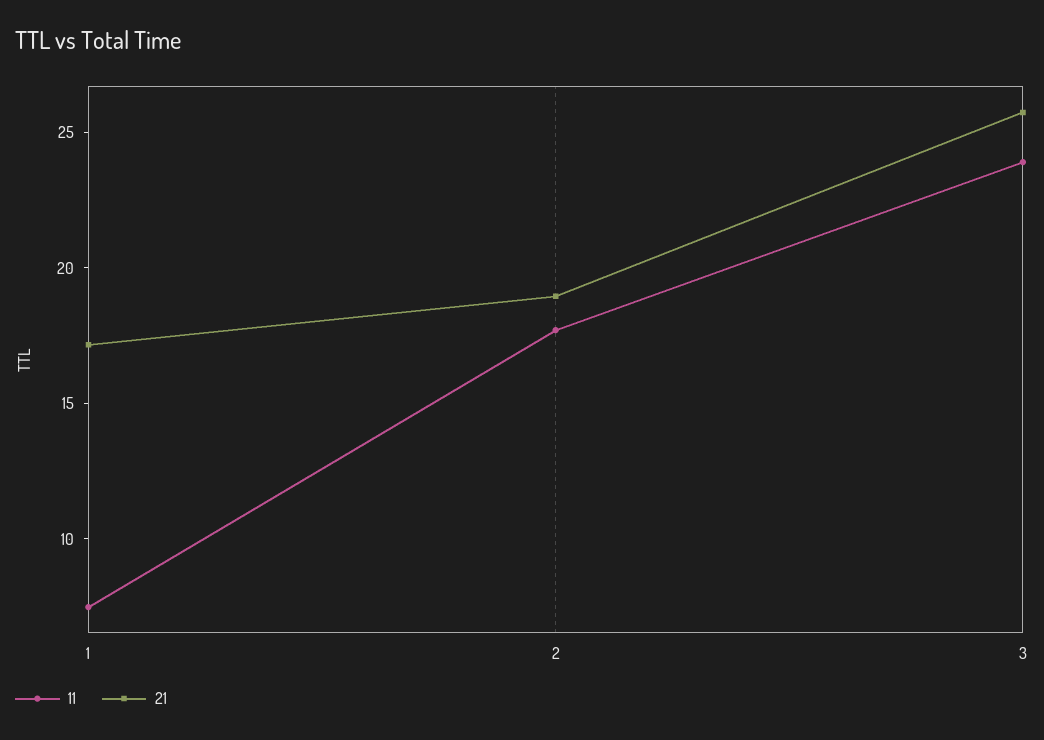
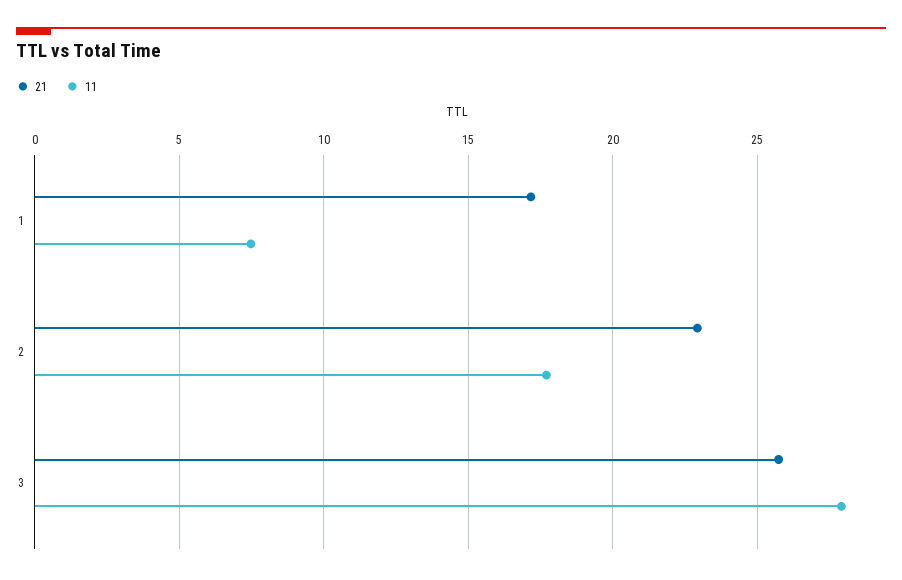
  {
    "11": {
      "1": 7.5,
      "2": 17.5,
-     "3": 24
+     "3": 28
    },
    "21": {
      "1": 17,
-     "2": 19,
+     "2": 23,
      "3": 25.5
    }
  }

